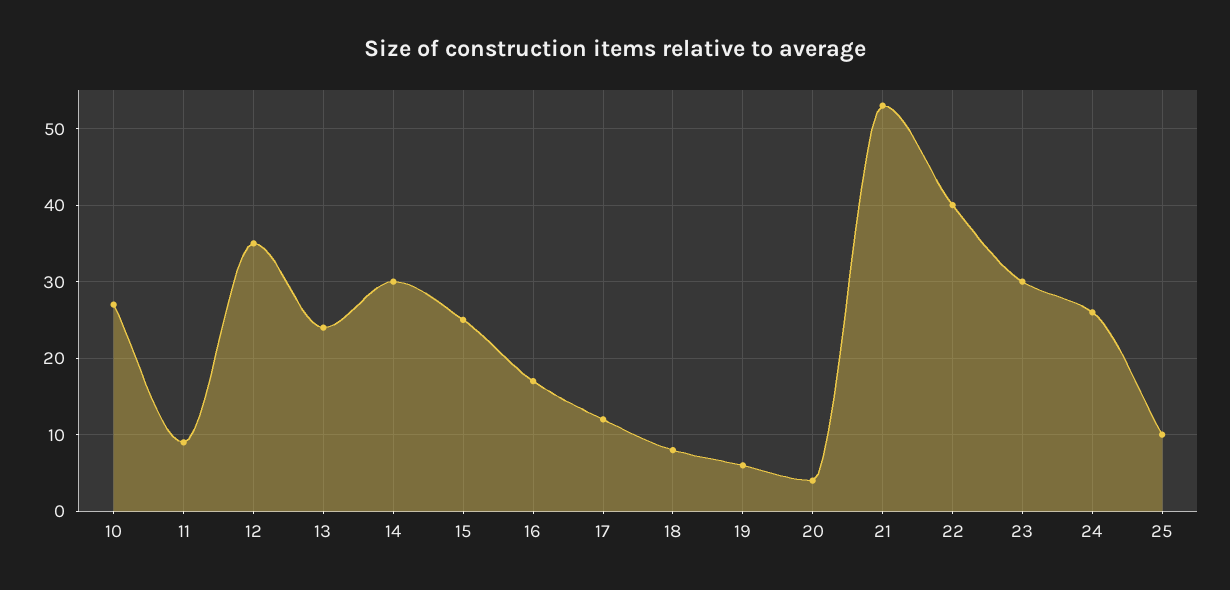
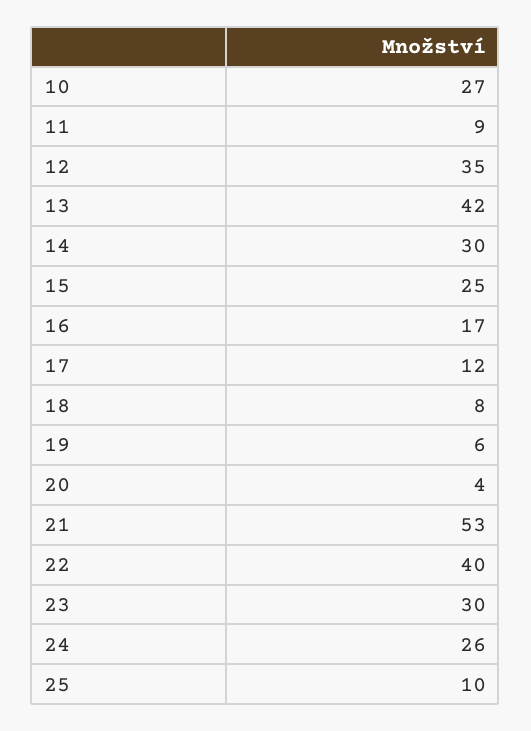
  {
    "10": 27,
    "11": 9,
    "12": 35,
-   "13": 24,
+   "13": 42,
    "14": 30,
    "15": 25,
    "16": 17,
    "17": 12,
    "18": 8,
    "19": 6,
    "20": 4,
    "21": 53,
    "22": 40,
    "23": 30,
    "24": 26,
    "25": 10
  }

